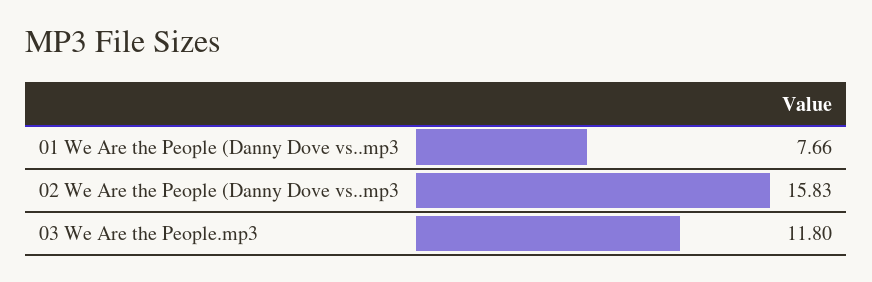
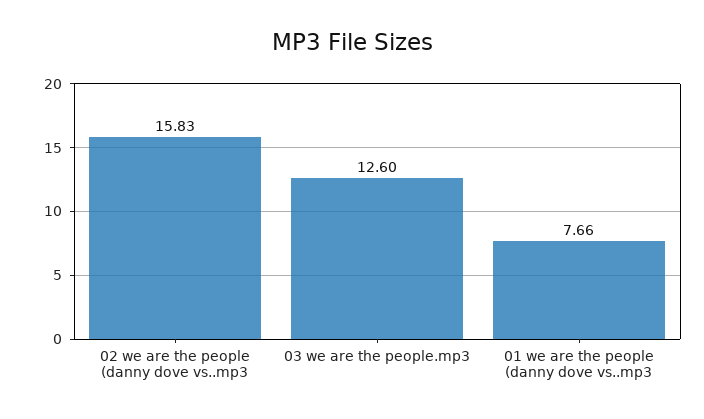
  {
    "01 We Are the People (Danny Dove vs..mp3": 7.66,
    "02 We Are the People (Danny Dove vs..mp3": 15.83,
-   "03 We Are the People.mp3": 11.8
+   "03 We Are the People.mp3": 12.6
  }

